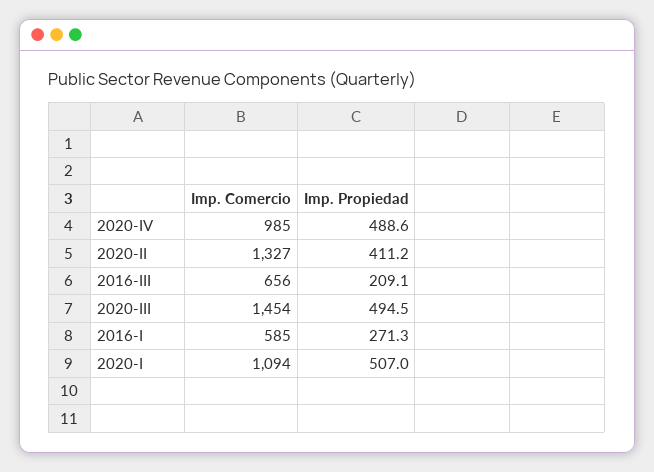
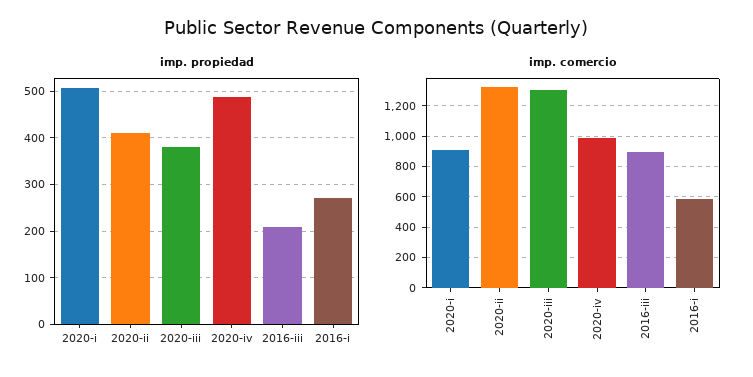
  {
    "Imp. Comercio": {
      "2020-IV": 985,
      "2020-II": 1327,
-     "2016-III": 656,
+     "2016-III": 900,
-     "2020-III": 1454,
+     "2020-III": 1300,
      "2016-I": 585,
-     "2020-I": 1094
+     "2020-I": 900
    },
    "Imp. Propiedad": {
      "2020-IV": 488.6,
      "2020-II": 411.2,
      "2016-III": 209.1,
-     "2020-III": 494.5,
+     "2020-III": 380,
      "2016-I": 271.3,
      "2020-I": 507
    }
  }

